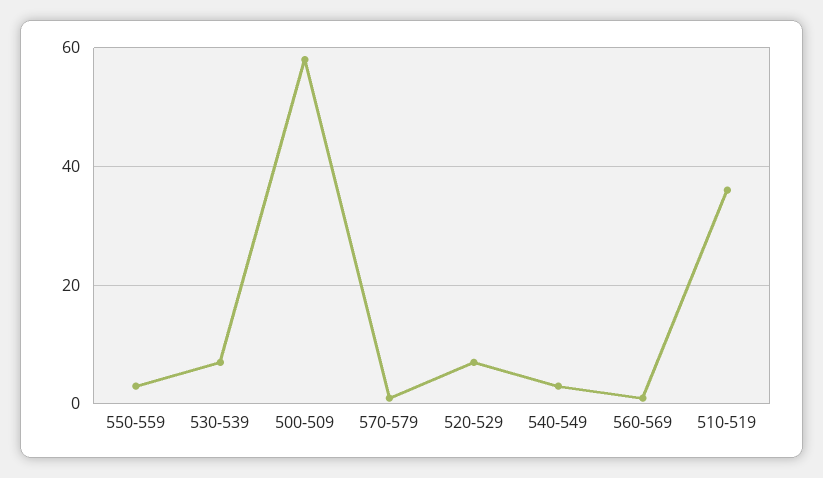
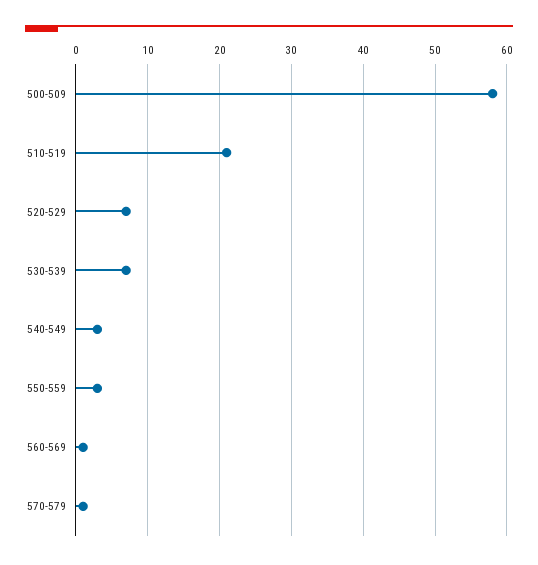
  {
    "550-559": 3,
    "530-539": 7,
    "500-509": 58,
    "570-579": 1,
    "520-529": 7,
    "540-549": 3,
    "560-569": 1,
-   "510-519": 35
+   "510-519": 21
  }

